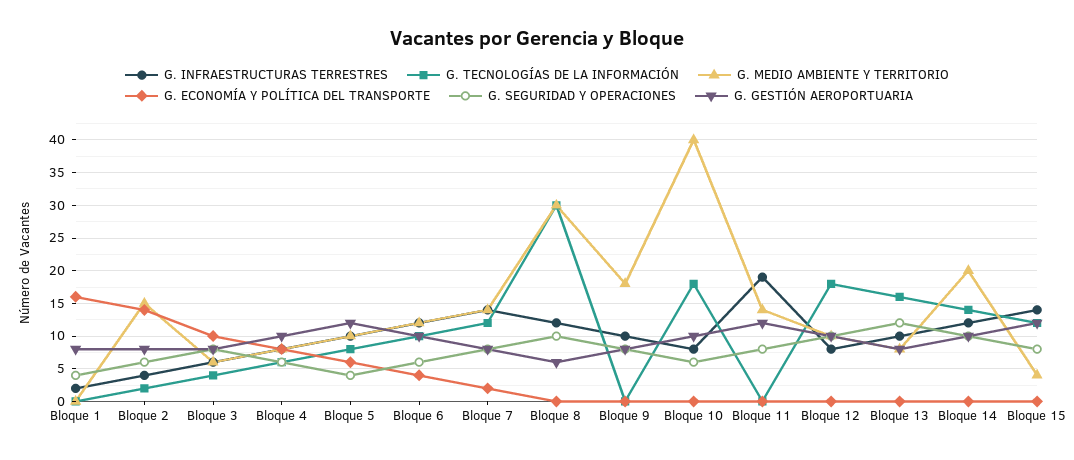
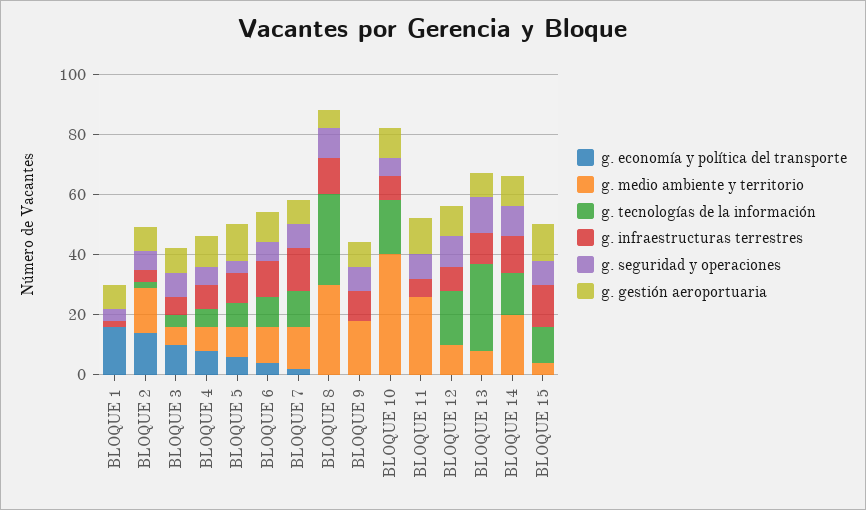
  {
    "G. INFRAESTRUCTURAS TERRESTRES": {
      "Bloque 1": 2,
      "Bloque 2": 4,
      "Bloque 3": 6,
      "Bloque 4": 8,
      "Bloque 5": 10,
      "Bloque 6": 12,
      "Bloque 7": 14,
      "Bloque 8": 12,
      "Bloque 9": 10,
      "Bloque 10": 8,
-     "Bloque 11": 19,
+     "Bloque 11": 5,
      "Bloque 12": 8,
      "Bloque 13": 10,
      "Bloque 14": 12,
      "Bloque 15": 14
    },
    "G. TECNOLOGÍAS DE LA INFORMACIÓN": {
      "Bloque 1": 0,
      "Bloque 2": 2,
      "Bloque 3": 4,
      "Bloque 4": 6,
      "Bloque 5": 8,
      "Bloque 6": 10,
      "Bloque 7": 12,
      "Bloque 8": 30,
      "Bloque 9": 0,
      "Bloque 10": 18,
      "Bloque 11": 0,
      "Bloque 12": 18,
-     "Bloque 13": 16,
+     "Bloque 13": 30,
      "Bloque 14": 14,
      "Bloque 15": 12
    },
    "G. MEDIO AMBIENTE Y TERRITORIO": {
      "Bloque 1": 0,
      "Bloque 2": 15,
      "Bloque 3": 6,
      "Bloque 4": 8,
      "Bloque 5": 10,
      "Bloque 6": 12,
      "Bloque 7": 14,
      "Bloque 8": 30,
      "Bloque 9": 18,
      "Bloque 10": 40,
-     "Bloque 11": 14,
+     "Bloque 11": 25,
      "Bloque 12": 10,
      "Bloque 13": 8,
      "Bloque 14": 20,
      "Bloque 15": 4
    },
    "G. ECONOMÍA Y POLÍTICA DEL TRANSPORTE": {
      "Bloque 1": 16,
      "Bloque 2": 14,
      "Bloque 3": 10,
      "Bloque 4": 8,
      "Bloque 5": 6,
      "Bloque 6": 4,
      "Bloque 7": 2,
      "Bloque 8": 0,
      "Bloque 9": 0,
      "Bloque 10": 0,
      "Bloque 11": 0,
      "Bloque 12": 0,
      "Bloque 13": 0,
      "Bloque 14": 0,
      "Bloque 15": 0
    },
    "G. SEGURIDAD Y OPERACIONES": {
      "Bloque 1": 4,
      "Bloque 2": 6,
      "Bloque 3": 8,
      "Bloque 4": 6,
      "Bloque 5": 4,
      "Bloque 6": 6,
      "Bloque 7": 8,
      "Bloque 8": 10,
      "Bloque 9": 8,
      "Bloque 10": 6,
      "Bloque 11": 8,
      "Bloque 12": 10,
      "Bloque 13": 12,
      "Bloque 14": 10,
      "Bloque 15": 8
    },
    "G. GESTIÓN AEROPORTUARIA": {
      "Bloque 1": 8,
      "Bloque 2": 8,
      "Bloque 3": 8,
      "Bloque 4": 10,
      "Bloque 5": 12,
      "Bloque 6": 10,
      "Bloque 7": 8,
      "Bloque 8": 6,
      "Bloque 9": 8,
      "Bloque 10": 10,
      "Bloque 11": 12,
      "Bloque 12": 10,
      "Bloque 13": 8,
      "Bloque 14": 10,
      "Bloque 15": 12
    }
  }

